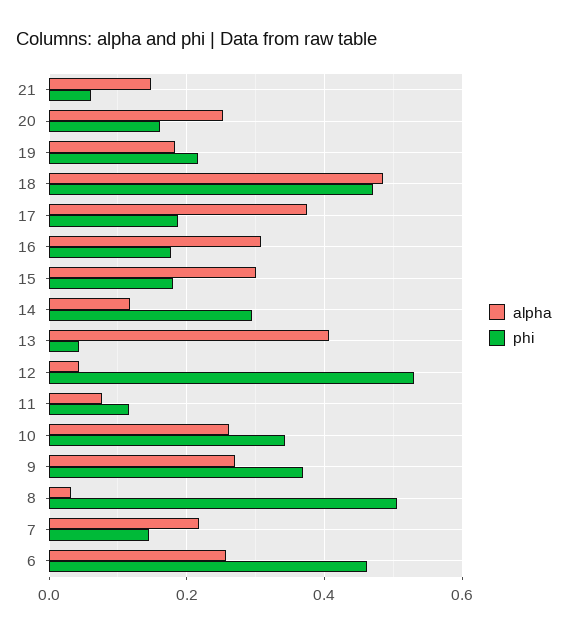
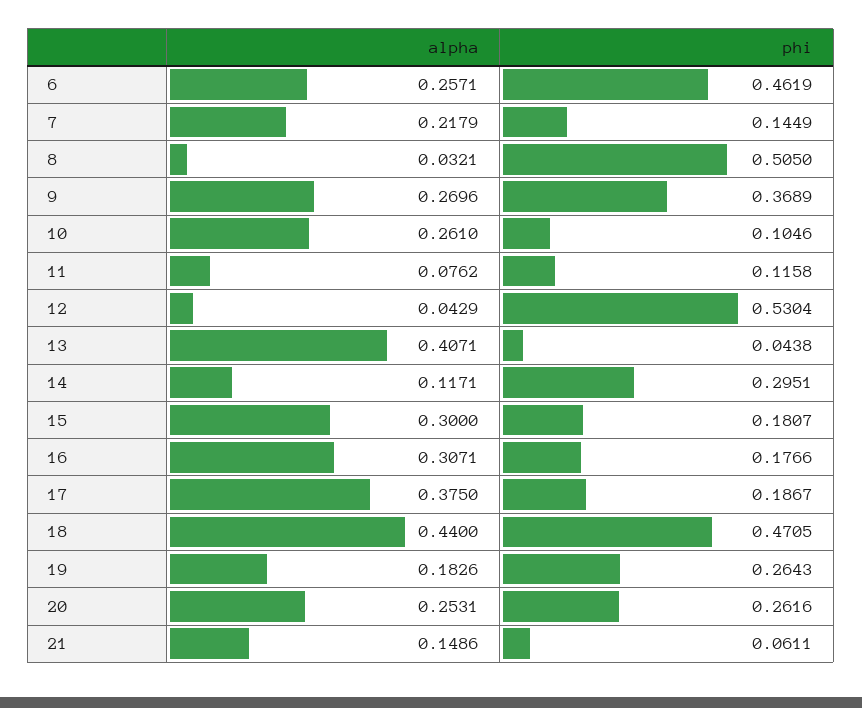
  {
    "alpha": {
      "21": 0.1486,
      "20": 0.2531,
      "19": 0.1826,
-     "18": 0.48,
+     "18": 0.44,
      "17": 0.375,
      "16": 0.3071,
      "15": 0.3,
      "14": 0.1171,
      "13": 0.4071,
      "12": 0.0429,
      "11": 0.0762,
      "10": 0.261,
      "9": 0.2696,
      "8": 0.0321,
      "7": 0.2179,
      "6": 0.2571
    },
    "phi": {
      "21": 0.0611,
-     "20": 0.16,
+     "20": 0.2616,
-     "19": 0.22,
+     "19": 0.2643,
      "18": 0.4705,
      "17": 0.1867,
      "16": 0.1766,
      "15": 0.1807,
      "14": 0.2951,
      "13": 0.0438,
      "12": 0.5304,
      "11": 0.1158,
-     "10": 0.34,
+     "10": 0.1046,
      "9": 0.3689,
      "8": 0.505,
      "7": 0.1449,
      "6": 0.4619
    }
  }

